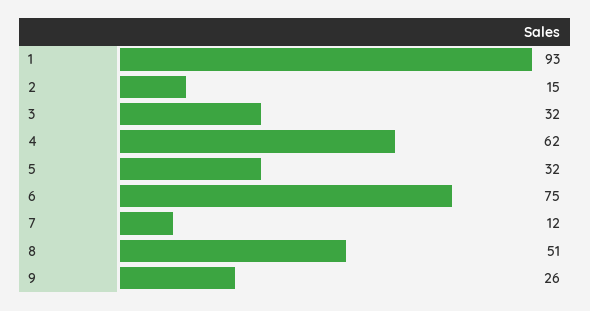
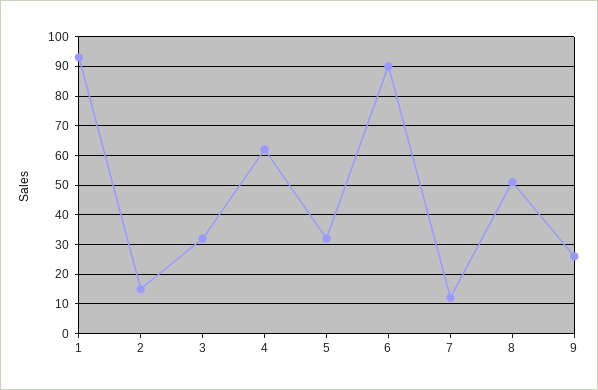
  {
    "1": 93,
    "2": 15,
    "3": 32,
    "4": 62,
    "5": 32,
-   "6": 75,
+   "6": 90,
    "7": 12,
    "8": 51,
    "9": 26
  }

